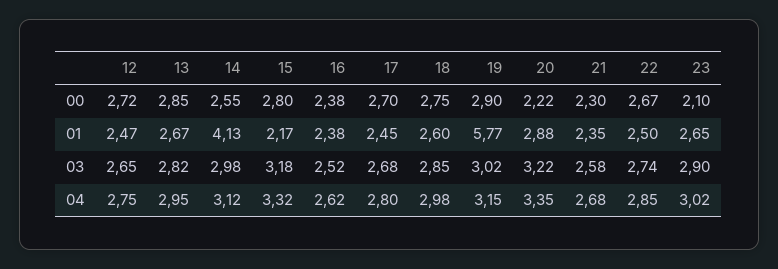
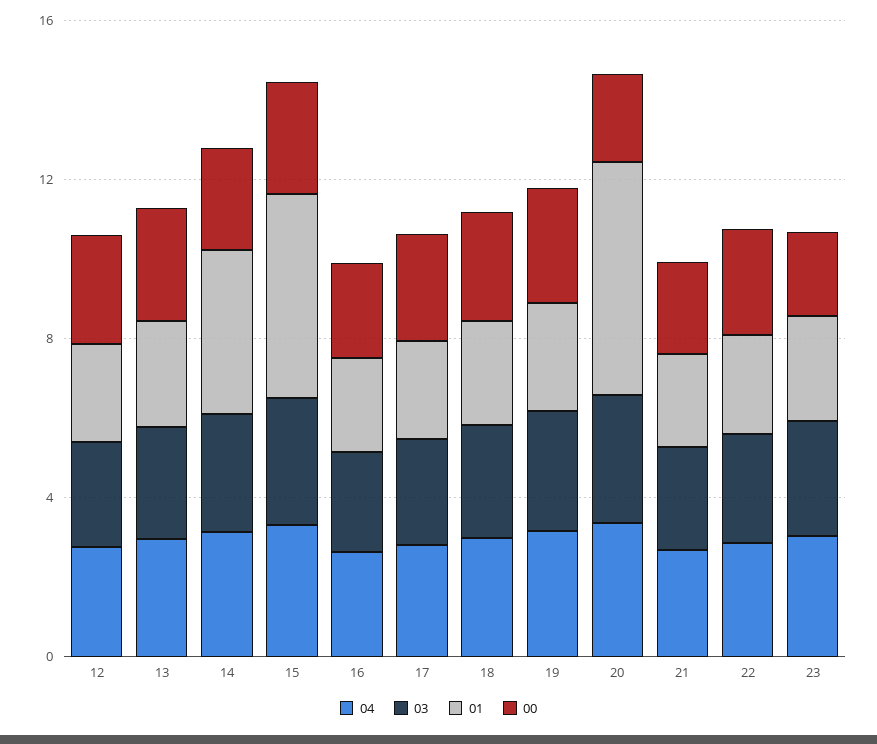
  {
    "00": {
      "12": 2.72,
      "13": 2.85,
      "14": 2.55,
      "15": 2.8,
      "16": 2.38,
      "17": 2.7,
      "18": 2.75,
      "19": 2.9,
      "20": 2.22,
      "21": 2.3,
      "22": 2.67,
      "23": 2.1
    },
    "01": {
      "12": 2.47,
      "13": 2.67,
      "14": 4.13,
-     "15": 2.17,
+     "15": 5,
      "16": 2.38,
      "17": 2.45,
      "18": 2.6,
-     "19": 5.77,
+     "19": 3,
-     "20": 2.88,
+     "20": 6,
      "21": 2.35,
      "22": 2.5,
      "23": 2.65
    },
    "03": {
      "12": 2.65,
      "13": 2.82,
      "14": 2.98,
      "15": 3.18,
      "16": 2.52,
      "17": 2.68,
      "18": 2.85,
      "19": 3.02,
      "20": 3.22,
      "21": 2.58,
      "22": 2.74,
      "23": 2.9
    },
    "04": {
      "12": 2.75,
      "13": 2.95,
      "14": 3.12,
      "15": 3.32,
      "16": 2.62,
      "17": 2.8,
      "18": 2.98,
      "19": 3.15,
      "20": 3.35,
      "21": 2.68,
      "22": 2.85,
      "23": 3.02
    }
  }

